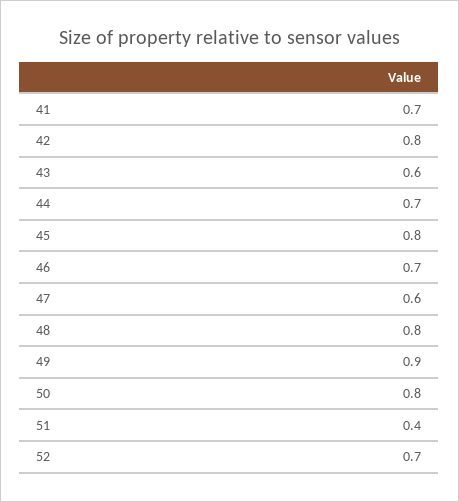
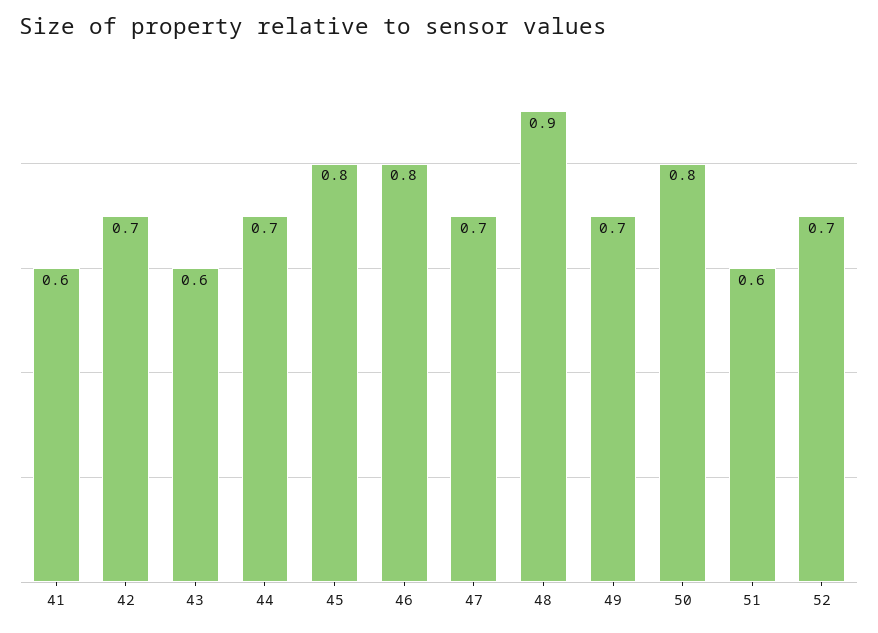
  {
-   "41": 0.7,
+   "41": 0.6,
-   "42": 0.8,
+   "42": 0.7,
    "43": 0.6,
    "44": 0.7,
    "45": 0.8,
-   "46": 0.7,
+   "46": 0.8,
-   "47": 0.6,
+   "47": 0.7,
-   "48": 0.8,
+   "48": 0.9,
-   "49": 0.9,
+   "49": 0.7,
    "50": 0.8,
-   "51": 0.4,
+   "51": 0.6,
    "52": 0.7
  }

